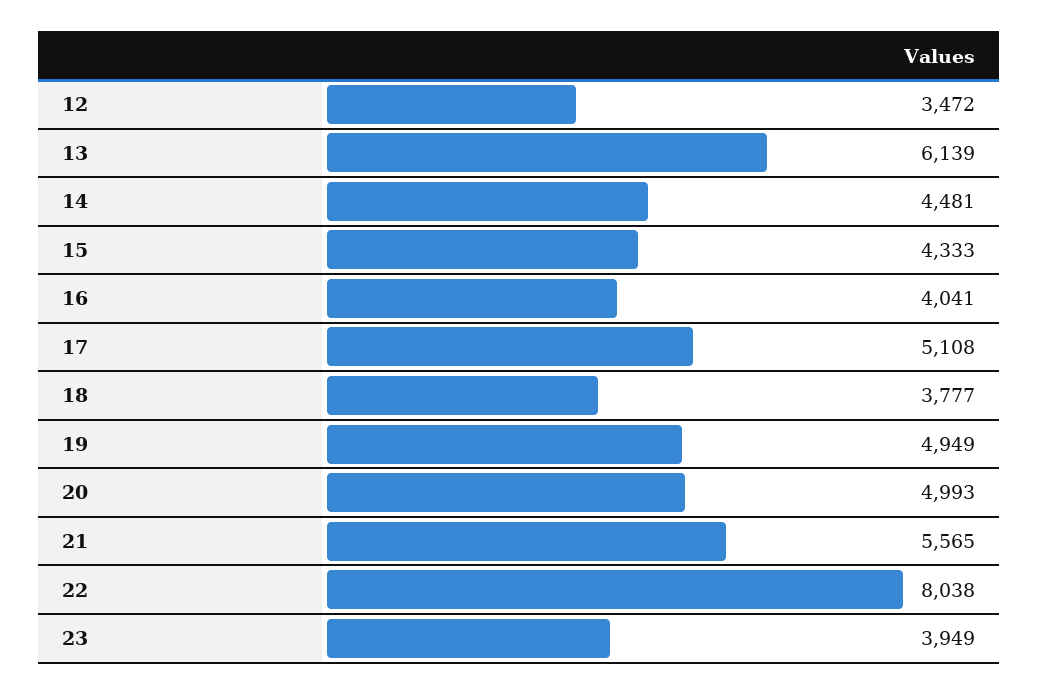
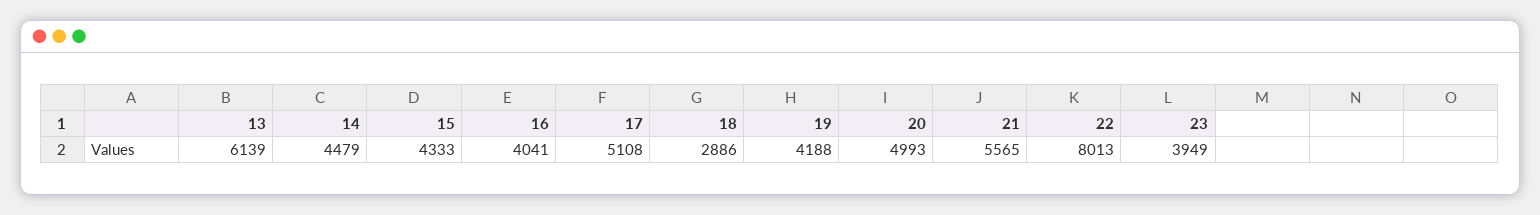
  {
-   "12": 3472,
    "13": 6139,
-   "14": 4481,
+   "14": 4479,
    "15": 4333,
    "16": 4041,
    "17": 5108,
-   "18": 3777,
+   "18": 2886,
-   "19": 4949,
+   "19": 4188,
    "20": 4993,
    "21": 5565,
-   "22": 8038,
+   "22": 8013,
    "23": 3949
  }

